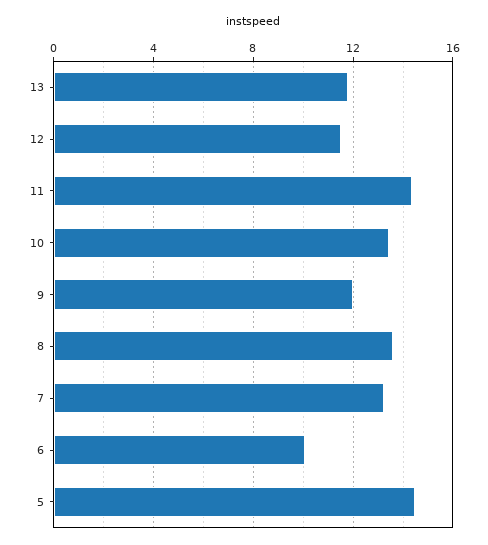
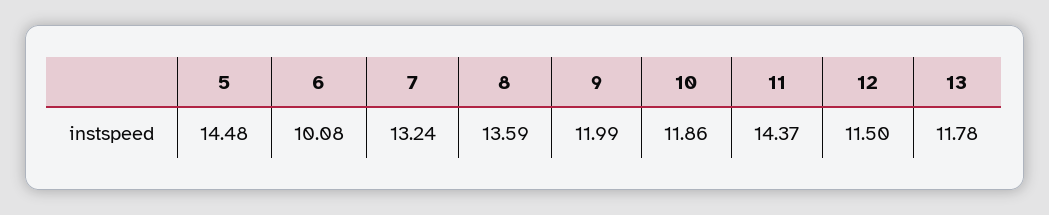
  {
    "13": 11.78,
    "12": 11.5,
    "11": 14.37,
-   "10": 13.5,
+   "10": 11.86,
    "9": 11.99,
    "8": 13.59,
    "7": 13.24,
    "6": 10.08,
    "5": 14.48
  }

